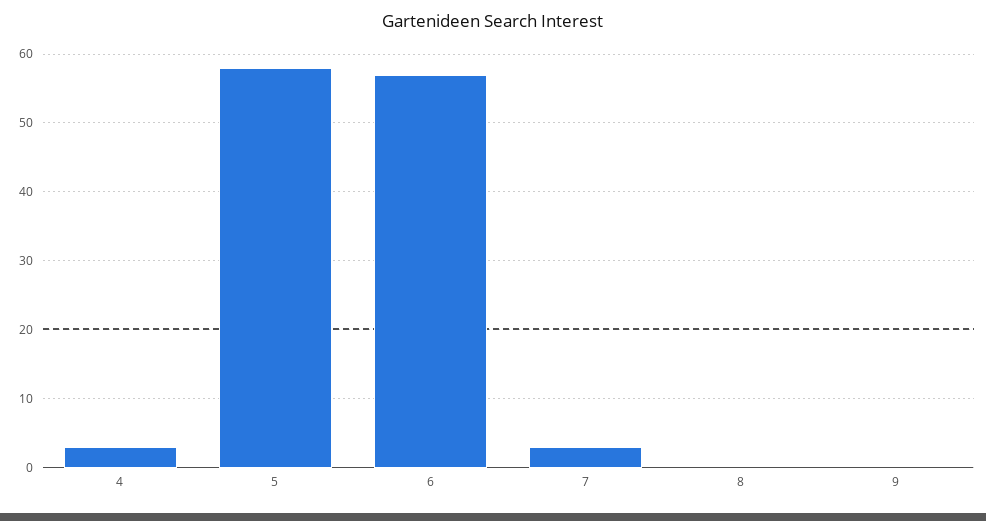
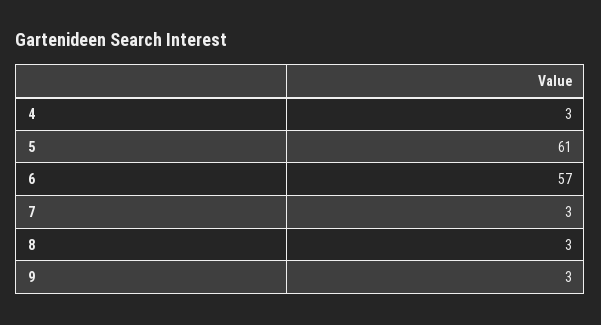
  {
    "4": 3,
-   "5": 58,
+   "5": 61,
    "6": 57,
    "7": 3,
-   "8": 0,
+   "8": 3,
-   "9": 0
+   "9": 3
  }

